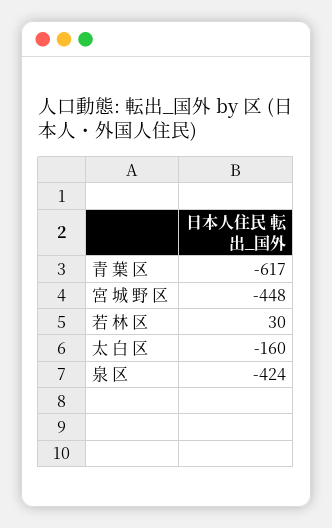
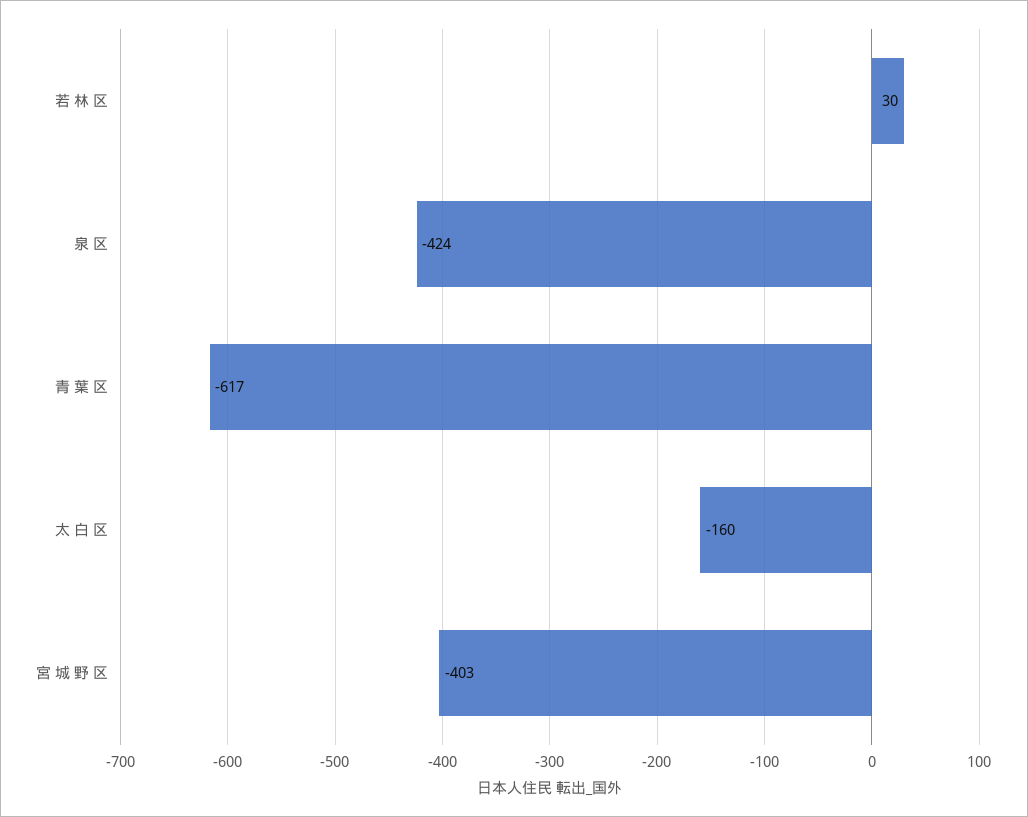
  {
    "青 葉 区": -617,
-   "宮 城 野 区": -448,
+   "宮 城 野 区": -403,
    "若 林 区": 30,
    "太 白 区": -160,
    "泉 区": -424
  }

